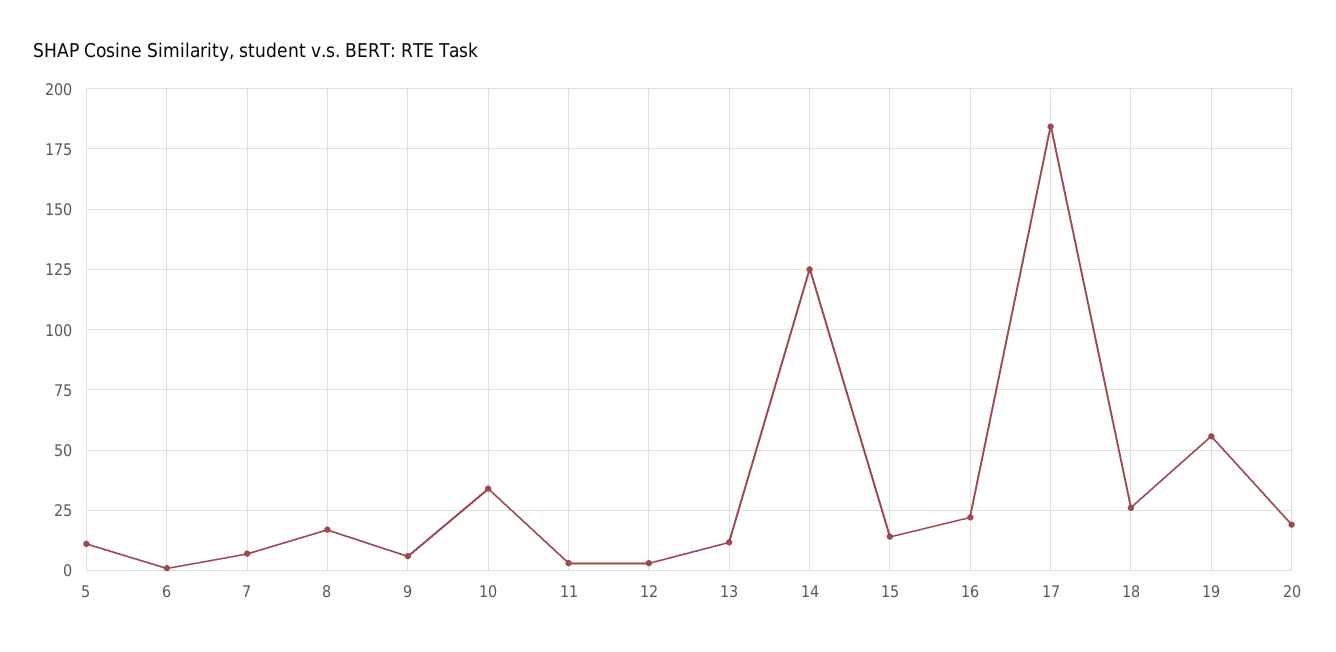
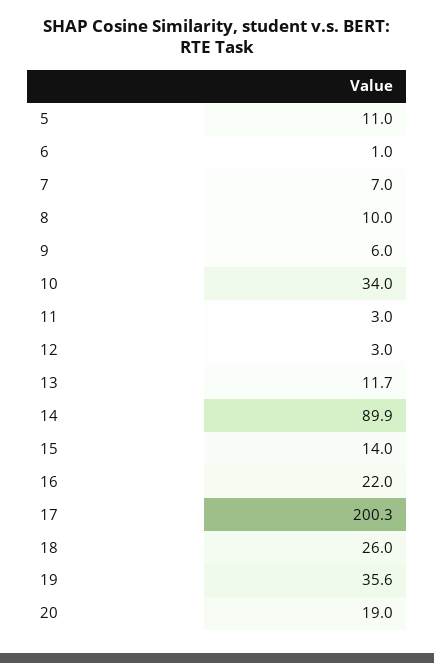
  {
    "5": 11,
    "6": 1,
    "7": 7,
-   "8": 17.5,
+   "8": 10,
    "9": 6,
    "10": 34,
    "11": 3,
    "12": 3,
    "13": 11.7,
-   "14": 125,
+   "14": 89.9,
    "15": 14,
    "16": 22,
-   "17": 185,
+   "17": 200.3,
    "18": 26,
-   "19": 55,
+   "19": 35.6,
    "20": 19
  }

